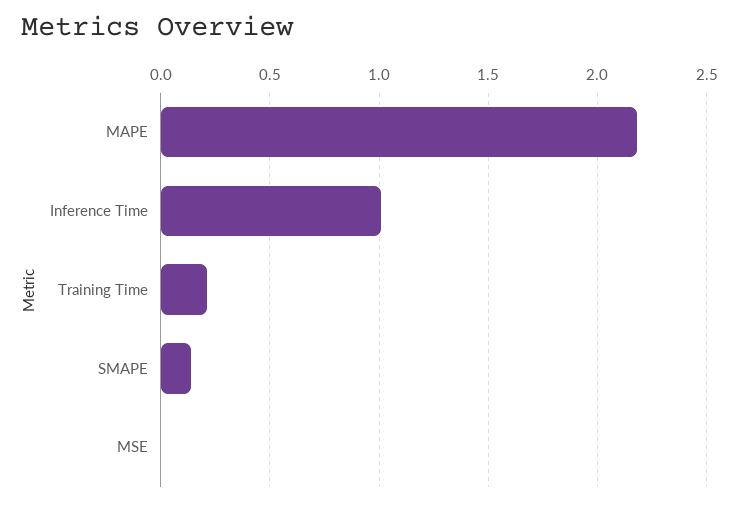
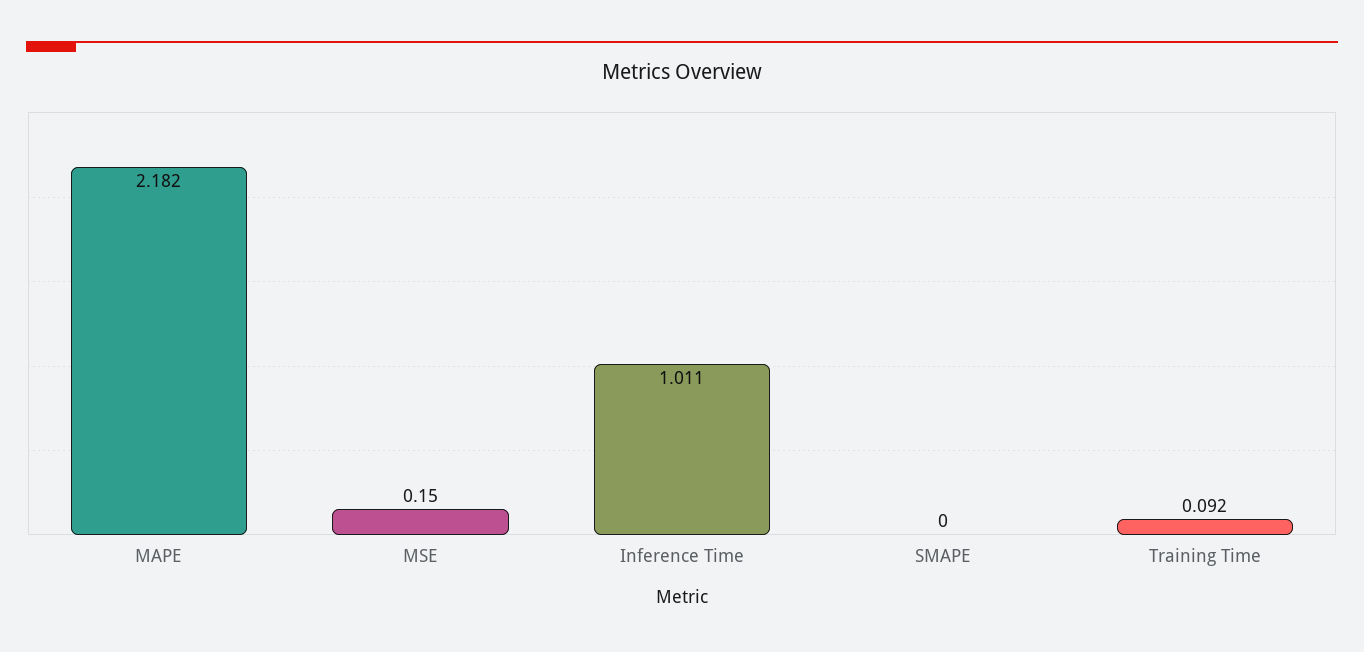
  {
    "MAPE": 2.182,
    "Inference Time": 1.011,
-   "Training Time": 0.2,
+   "Training Time": 0.092,
-   "SMAPE": 0.15,
+   "SMAPE": 0,
-   "MSE": 0
+   "MSE": 0.15
  }

